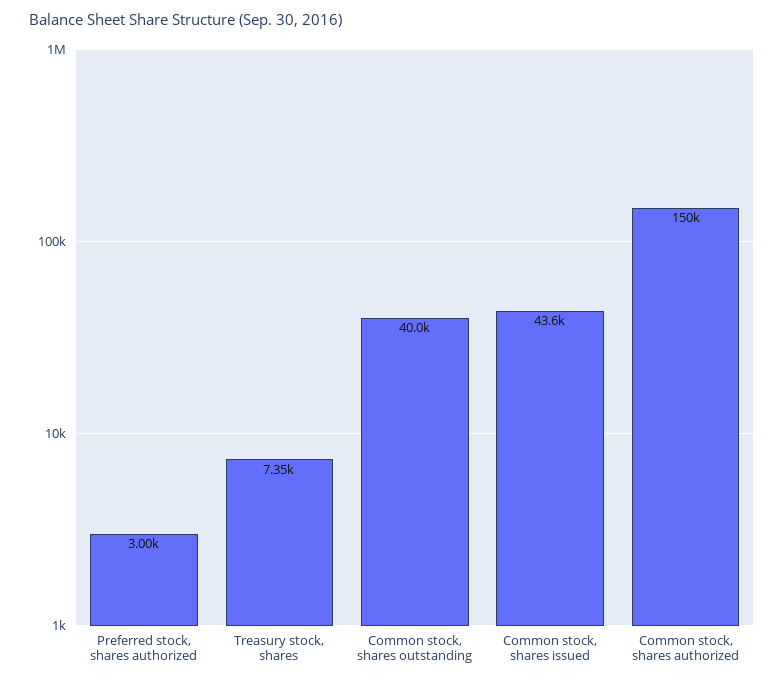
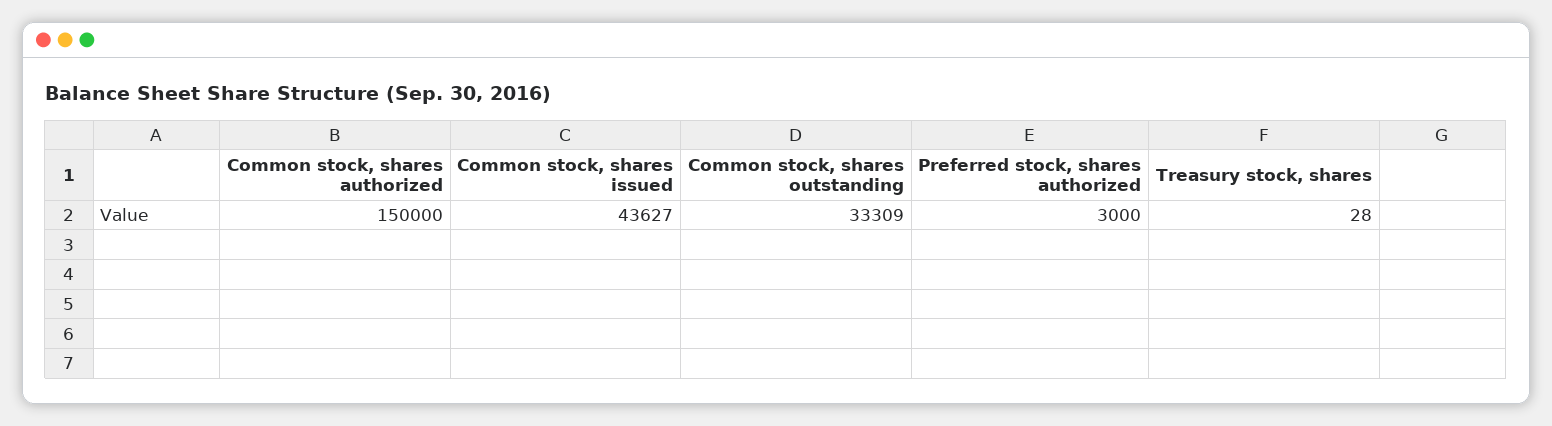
  {
    "Preferred stock, shares authorized": 3000,
-   "Treasury stock, shares": 7350,
+   "Treasury stock, shares": 28,
-   "Common stock, shares outstanding": 40000,
+   "Common stock, shares outstanding": 33309,
    "Common stock, shares issued": 43627,
    "Common stock, shares authorized": 150000
  }

